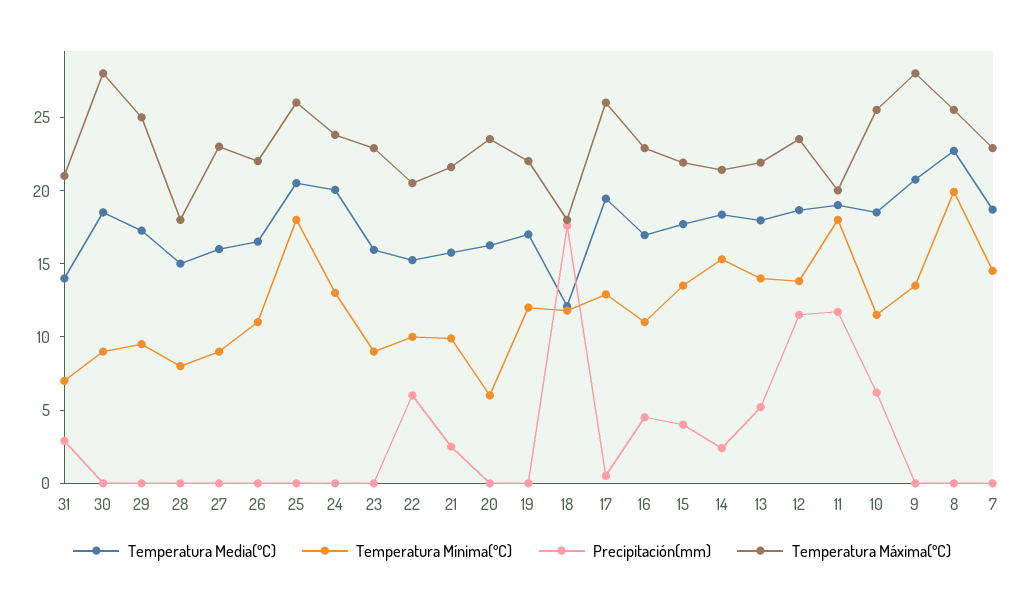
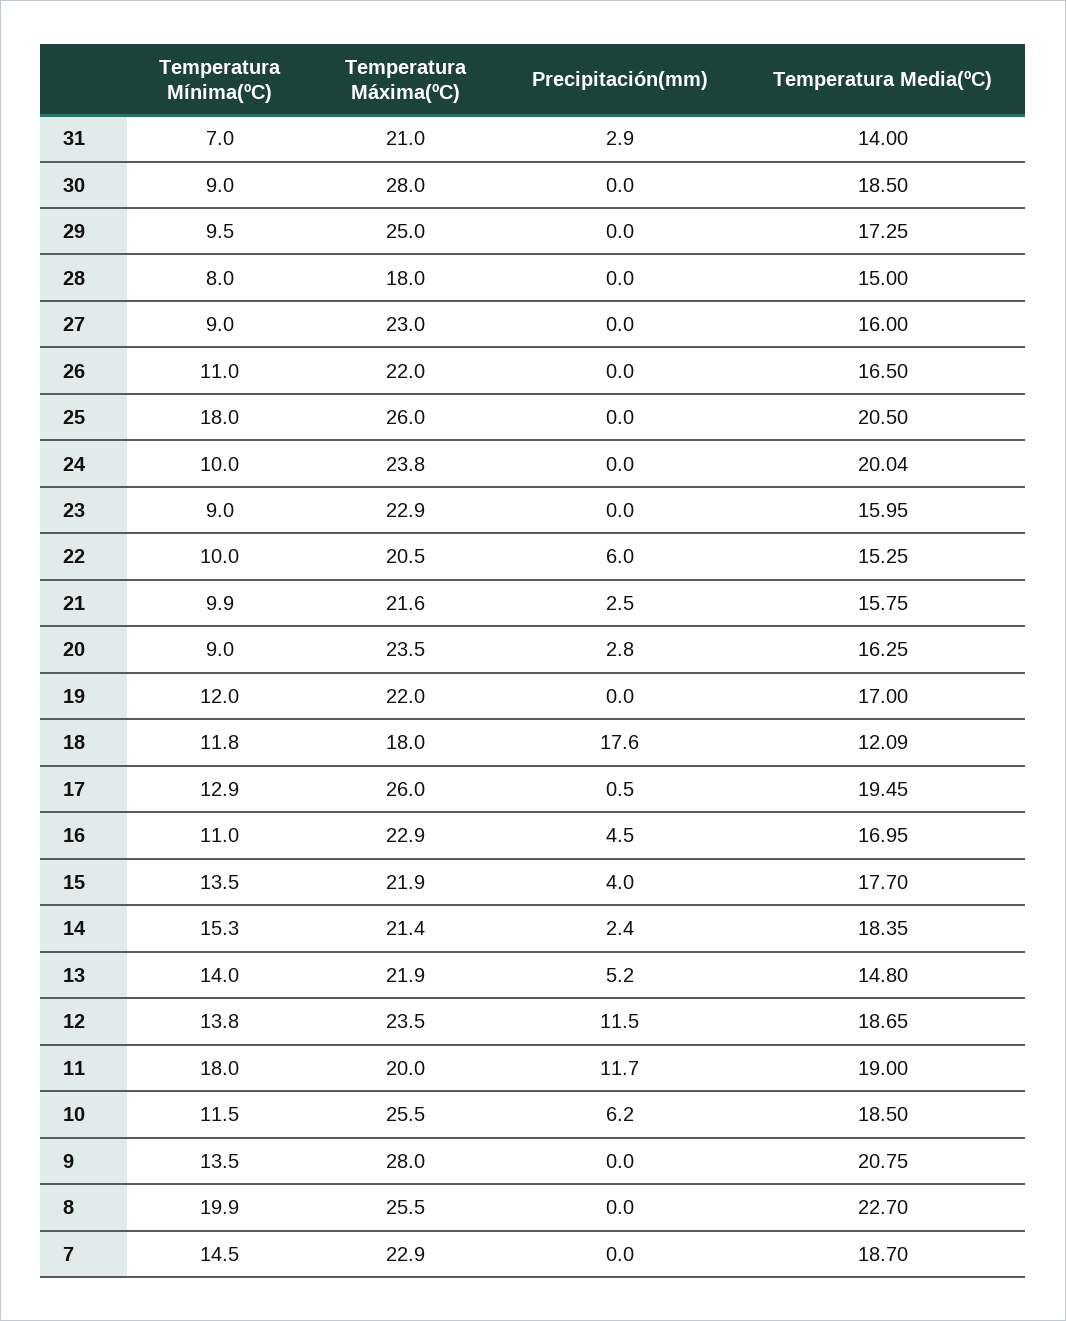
  {
    "Temperatura Media(ºC)": {
      "31": 14,
      "30": 18.5,
      "29": 17.25,
      "28": 15,
      "27": 16,
      "26": 16.5,
      "25": 20.5,
      "24": 20.04,
      "23": 15.95,
      "22": 15.25,
      "21": 15.75,
      "20": 16.25,
      "19": 17,
      "18": 12.09,
      "17": 19.45,
      "16": 16.95,
      "15": 17.7,
      "14": 18.35,
-     "13": 18,
+     "13": 14.8,
      "12": 18.65,
      "11": 19,
      "10": 18.5,
      "9": 20.75,
      "8": 22.7,
      "7": 18.7
    },
    "Temperatura Mínima(ºC)": {
      "31": 7,
      "30": 9,
      "29": 9.5,
      "28": 8,
      "27": 9,
      "26": 11,
      "25": 18,
-     "24": 13,
+     "24": 10,
      "23": 9,
      "22": 10,
      "21": 9.9,
-     "20": 6,
+     "20": 9,
      "19": 12,
      "18": 11.8,
      "17": 12.9,
      "16": 11,
      "15": 13.5,
      "14": 15.3,
      "13": 14,
      "12": 13.8,
      "11": 18,
      "10": 11.5,
      "9": 13.5,
      "8": 19.9,
      "7": 14.5
    },
    "Precipitación(mm)": {
      "31": 2.9,
      "30": 0,
      "29": 0,
      "28": 0,
      "27": 0,
      "26": 0,
      "25": 0,
      "24": 0,
      "23": 0,
      "22": 6,
      "21": 2.5,
-     "20": 0,
+     "20": 2.8,
      "19": 0,
      "18": 17.6,
      "17": 0.5,
      "16": 4.5,
      "15": 4,
      "14": 2.4,
      "13": 5.2,
      "12": 11.5,
      "11": 11.7,
      "10": 6.2,
      "9": 0,
      "8": 0,
      "7": 0
    },
    "Temperatura Máxima(ºC)": {
      "31": 21,
      "30": 28,
      "29": 25,
      "28": 18,
      "27": 23,
      "26": 22,
      "25": 26,
      "24": 23.8,
      "23": 22.9,
      "22": 20.5,
      "21": 21.6,
      "20": 23.5,
      "19": 22,
      "18": 18,
      "17": 26,
      "16": 22.9,
      "15": 21.9,
      "14": 21.4,
      "13": 21.9,
      "12": 23.5,
      "11": 20,
      "10": 25.5,
      "9": 28,
      "8": 25.5,
      "7": 22.9
    }
  }

